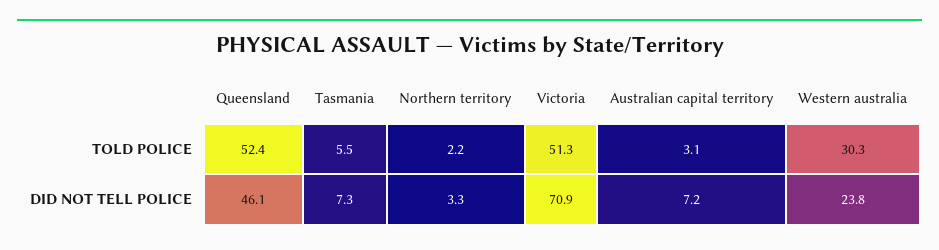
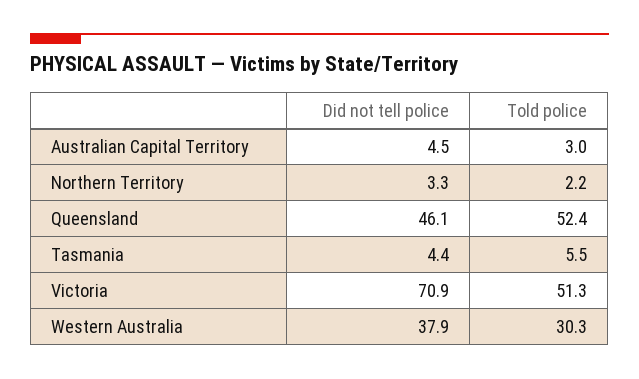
  {
    "Queensland": {
      "TOLD POLICE": 52.4,
      "DID NOT TELL POLICE": 46.1
    },
    "Tasmania": {
      "TOLD POLICE": 5.5,
-     "DID NOT TELL POLICE": 7.3
+     "DID NOT TELL POLICE": 4.4
    },
    "Northern territory": {
      "TOLD POLICE": 2.2,
      "DID NOT TELL POLICE": 3.3
    },
    "Victoria": {
      "TOLD POLICE": 51.3,
      "DID NOT TELL POLICE": 70.9
    },
    "Australian capital territory": {
-     "TOLD POLICE": 3.1,
+     "TOLD POLICE": 3,
-     "DID NOT TELL POLICE": 7.2
+     "DID NOT TELL POLICE": 4.5
    },
    "Western australia": {
      "TOLD POLICE": 30.3,
-     "DID NOT TELL POLICE": 23.8
+     "DID NOT TELL POLICE": 37.9
    }
  }

